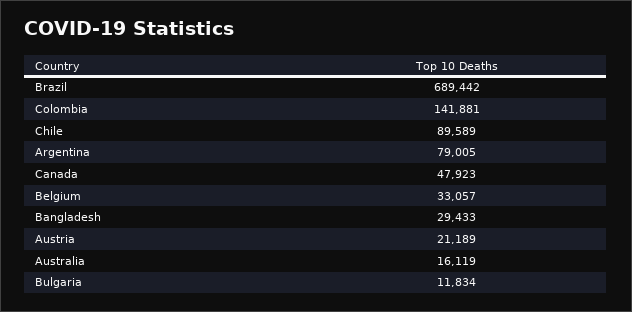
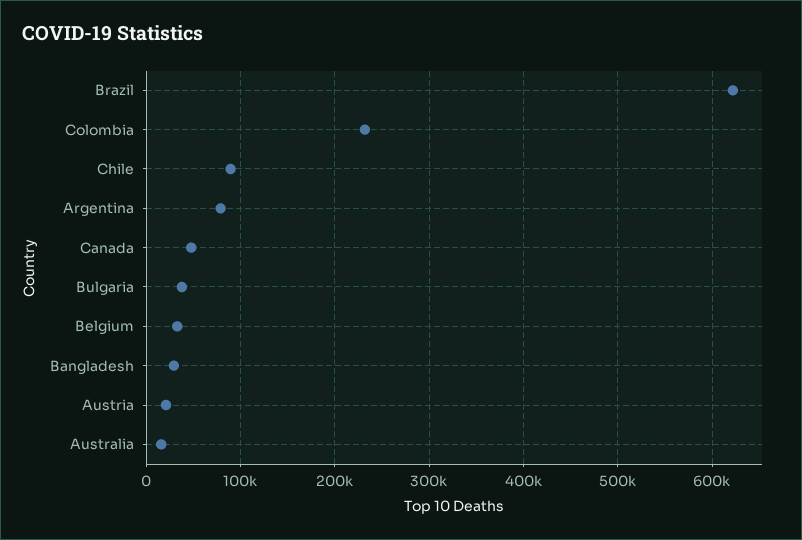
  {
-   "Brazil": 689442,
+   "Brazil": 620000,
-   "Colombia": 141881,
+   "Colombia": 230000,
    "Chile": 89589,
    "Argentina": 79005,
    "Canada": 47923,
    "Belgium": 33057,
    "Bangladesh": 29433,
    "Austria": 21189,
    "Australia": 16119,
-   "Bulgaria": 11834
+   "Bulgaria": 40000
  }

